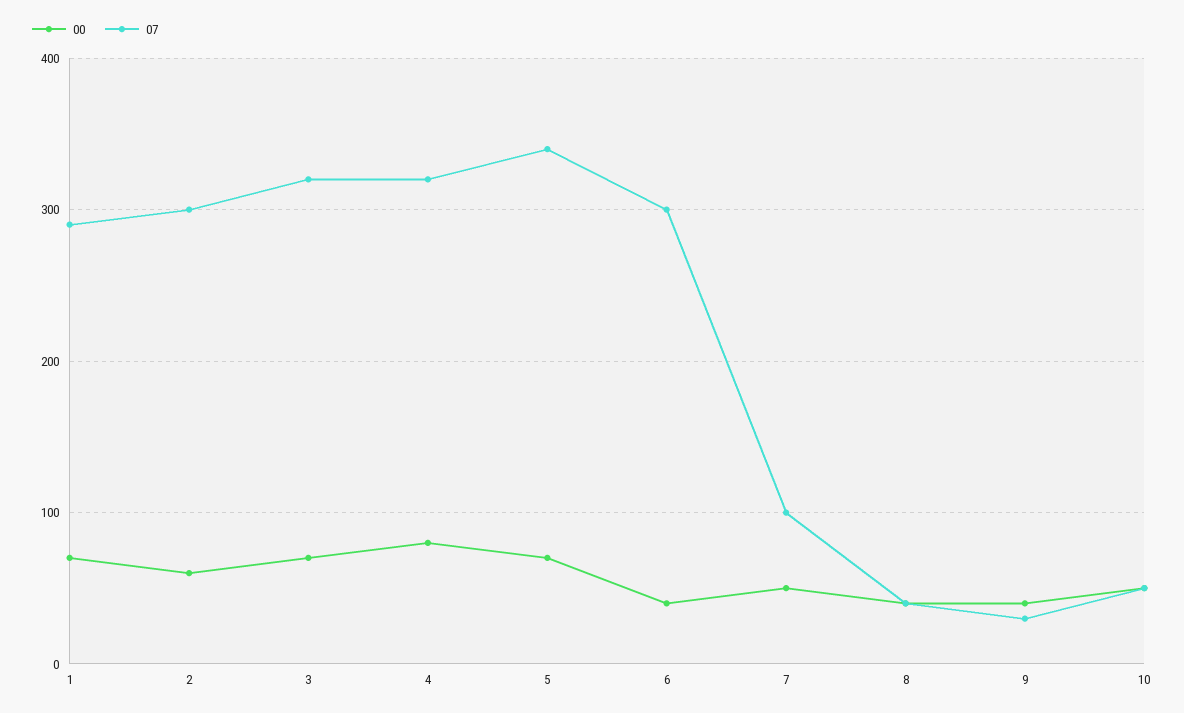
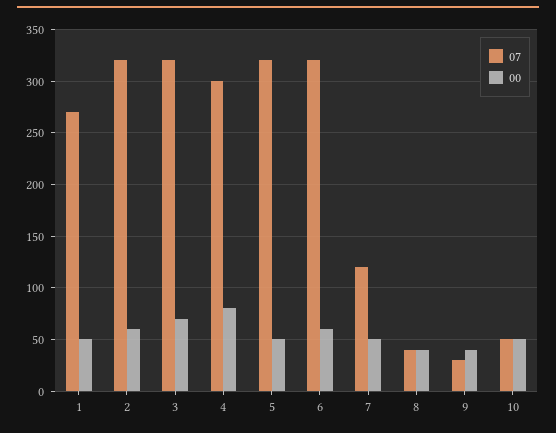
  {
    "00": {
-     "1": 70,
+     "1": 50,
      "2": 60,
      "3": 70,
      "4": 80,
-     "5": 70,
+     "5": 50,
-     "6": 40,
+     "6": 60,
      "7": 50,
      "8": 40,
      "9": 40,
      "10": 50
    },
    "07": {
-     "1": 290,
+     "1": 270,
-     "2": 300,
+     "2": 320,
      "3": 320,
-     "4": 320,
+     "4": 300,
-     "5": 340,
+     "5": 320,
-     "6": 300,
+     "6": 320,
-     "7": 100,
+     "7": 120,
      "8": 40,
      "9": 30,
      "10": 50
    }
  }

